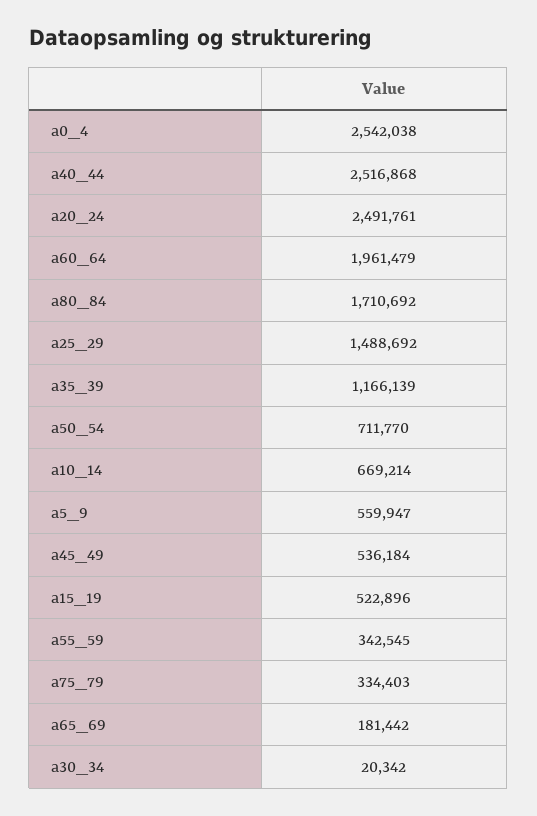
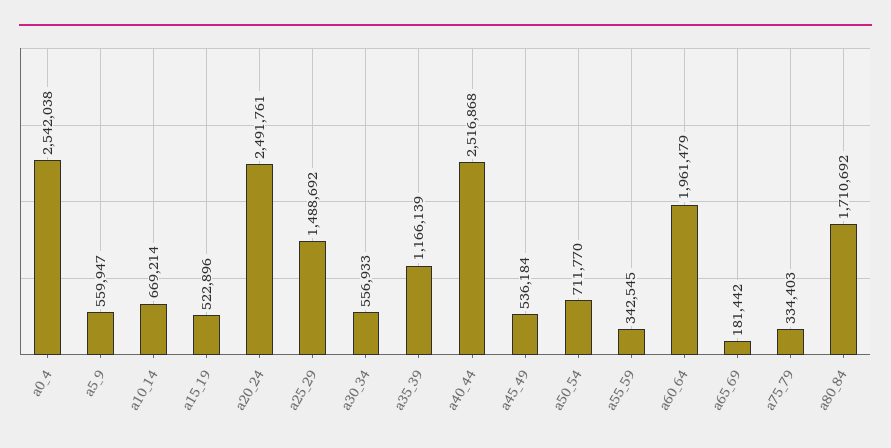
  {
    "a0_4": 2542038,
    "a40_44": 2516868,
    "a20_24": 2491761,
    "a60_64": 1961479,
    "a80_84": 1710692,
    "a25_29": 1488692,
    "a35_39": 1166139,
    "a50_54": 711770,
    "a10_14": 669214,
    "a5_9": 559947,
    "a45_49": 536184,
    "a15_19": 522896,
    "a55_59": 342545,
    "a75_79": 334403,
    "a65_69": 181442,
-   "a30_34": 20342
+   "a30_34": 556933
  }

